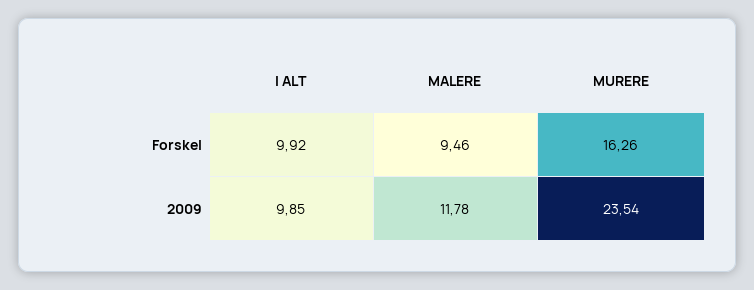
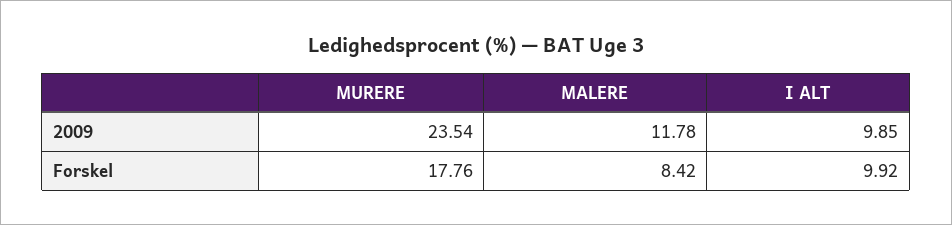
  {
    "I ALT": {
      "Forskel": 9.92,
      "2009": 9.85
    },
    "MALERE": {
-     "Forskel": 9.46,
+     "Forskel": 8.42,
      "2009": 11.78
    },
    "MURERE": {
-     "Forskel": 16.26,
+     "Forskel": 17.76,
      "2009": 23.54
    }
  }

